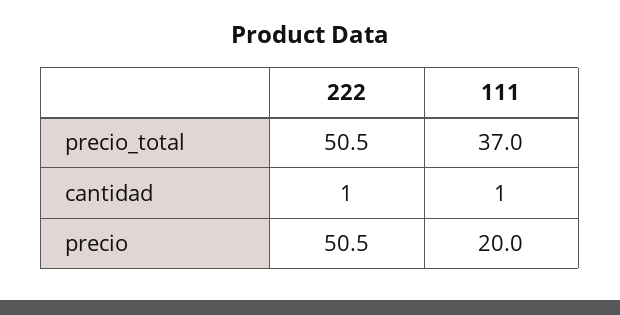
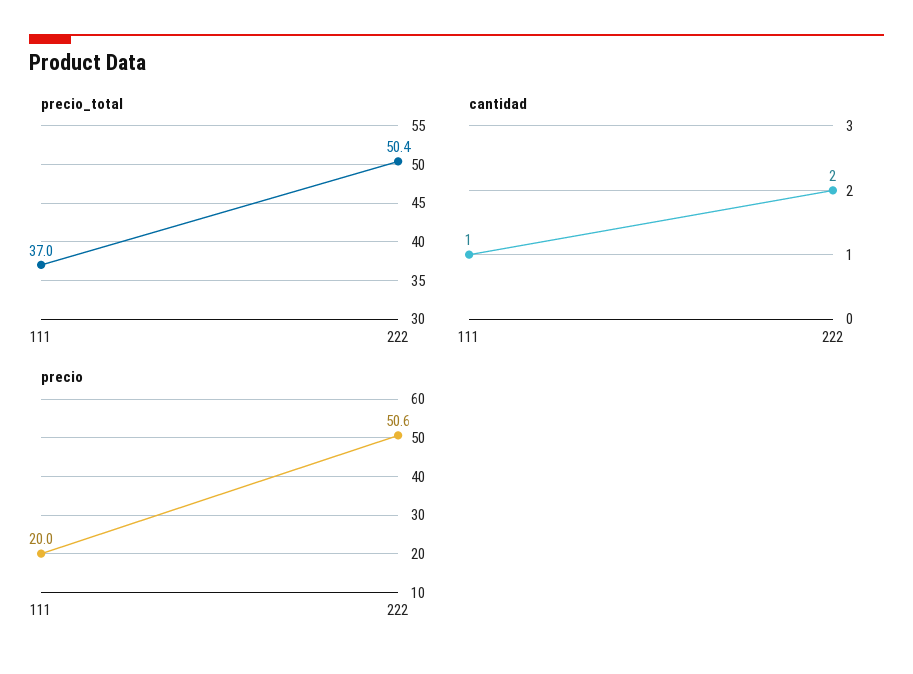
  {
    "precio_total": {
-     "222": 50.5,
+     "222": 50.4,
      "111": 37
    },
    "cantidad": {
-     "222": 1,
+     "222": 2,
      "111": 1
    },
    "precio": {
-     "222": 50.5,
+     "222": 50.6,
      "111": 20
    }
  }

